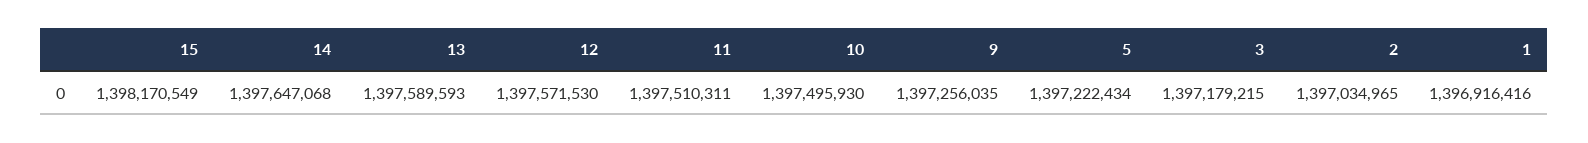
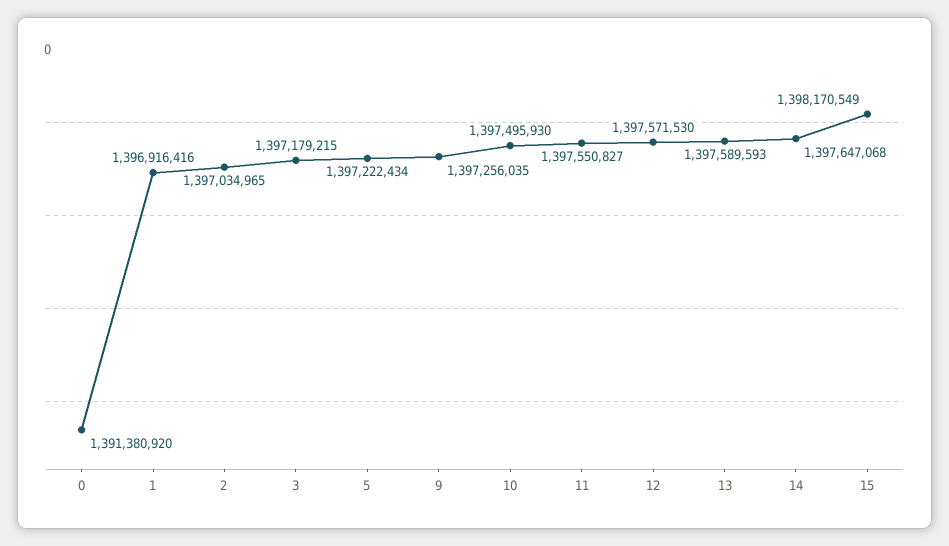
  {
    "15": 1398170549,
    "14": 1397647068,
    "13": 1397589593,
    "12": 1397571530,
-   "11": 1397510311,
+   "11": 1397550827,
    "10": 1397495930,
    "9": 1397256035,
    "5": 1397222434,
    "3": 1397179215,
    "2": 1397034965,
-   "1": 1396916416
+   "1": 1396916416,
+   "0": 1391380920
  }

